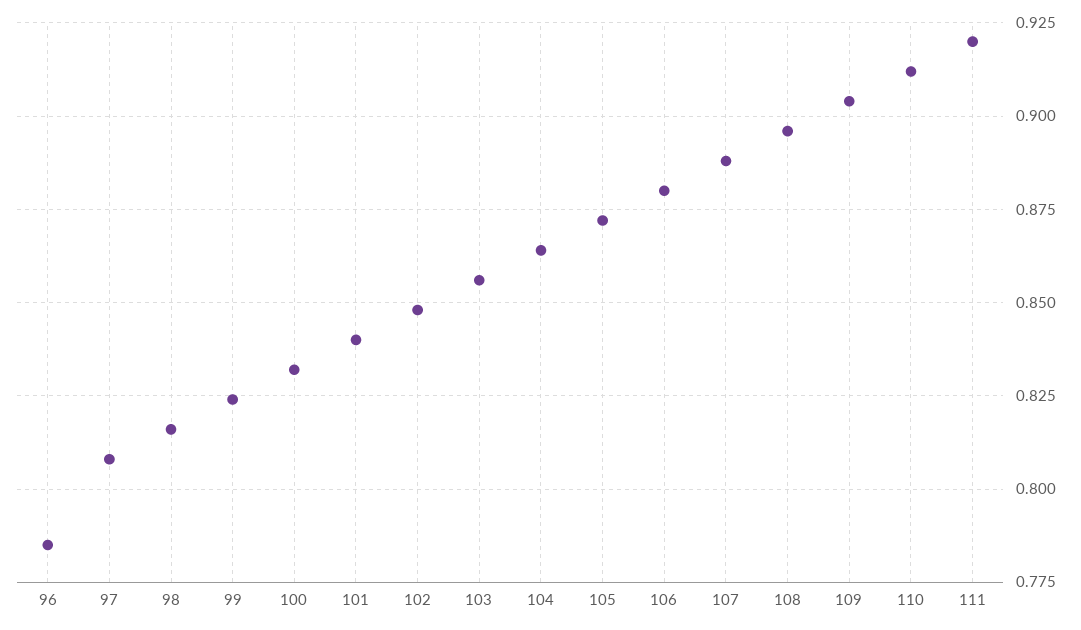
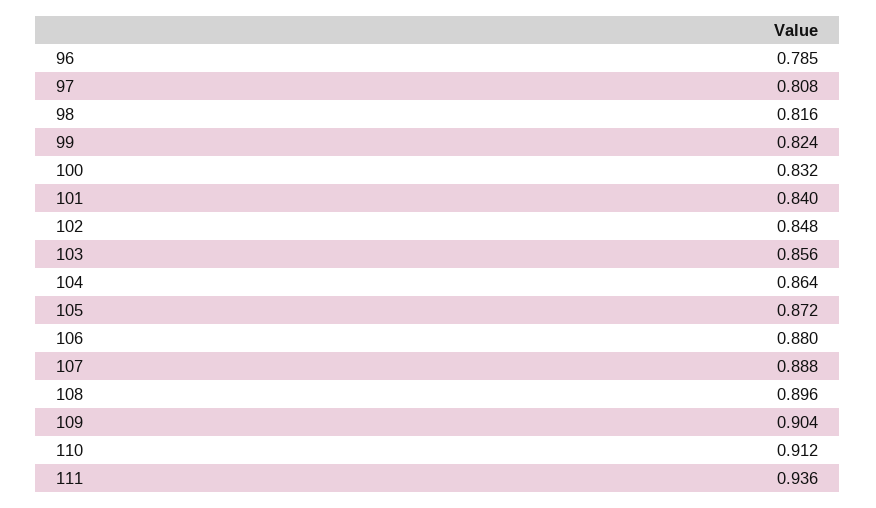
  {
    "96": 0.785,
    "97": 0.808,
    "98": 0.816,
    "99": 0.824,
    "100": 0.832,
    "101": 0.84,
    "102": 0.848,
    "103": 0.856,
    "104": 0.864,
    "105": 0.872,
    "106": 0.88,
    "107": 0.888,
    "108": 0.896,
    "109": 0.904,
    "110": 0.912,
-   "111": 0.92
+   "111": 0.936
  }

